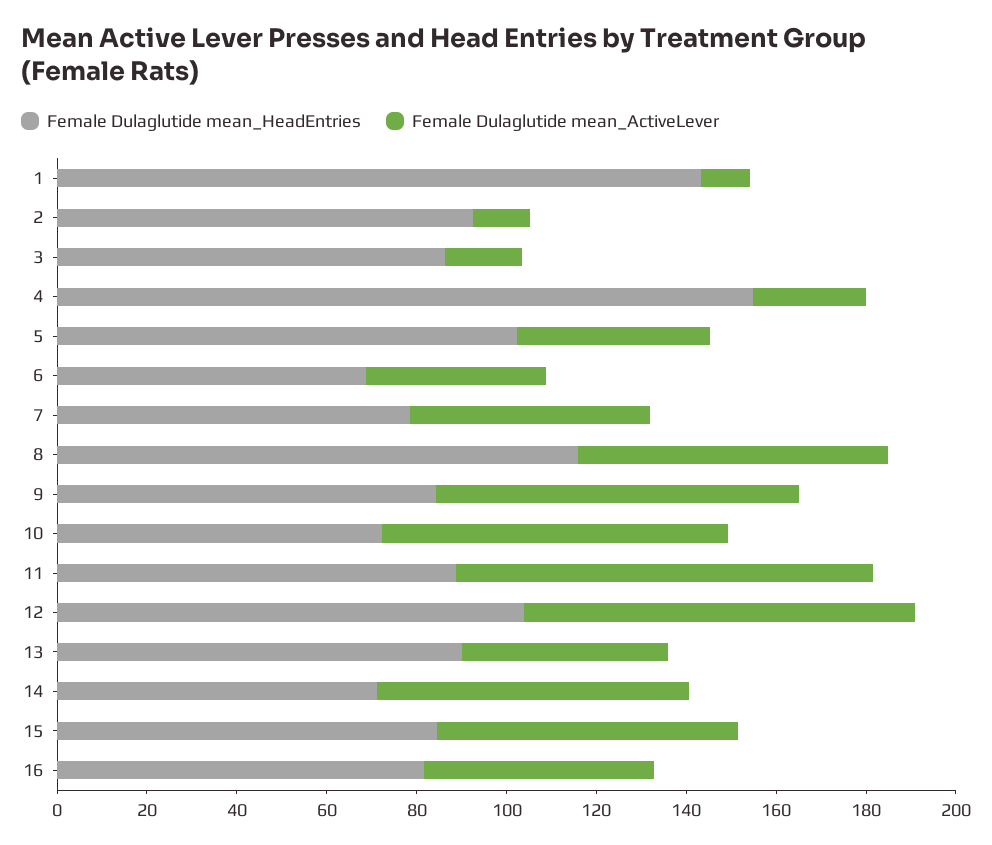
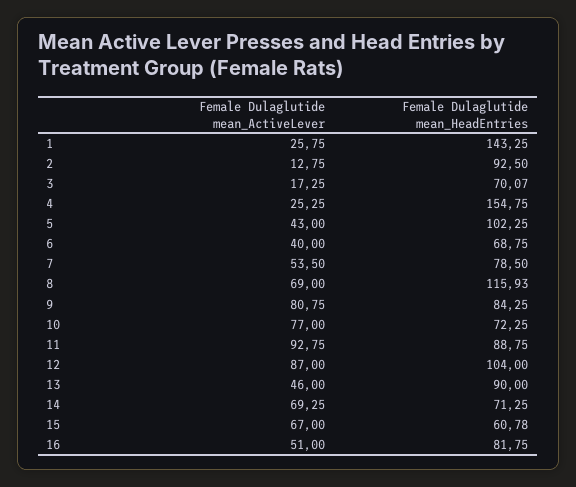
  {
    "Female Dulaglutide mean_HeadEntries": {
      "1": 143.25,
      "2": 92.5,
-     "3": 85,
+     "3": 70.07,
      "4": 154.75,
      "5": 102.25,
      "6": 68.75,
      "7": 78.5,
      "8": 115.93,
      "9": 84.25,
      "10": 72.25,
      "11": 88.75,
      "12": 104,
      "13": 90,
      "14": 71.25,
-     "15": 85,
+     "15": 60.78,
      "16": 81.75
    },
    "Female Dulaglutide mean_ActiveLever": {
-     "1": 10,
+     "1": 25.75,
      "2": 12.75,
      "3": 17.25,
      "4": 25.25,
      "5": 43,
      "6": 40,
      "7": 53.5,
      "8": 69,
      "9": 80.75,
      "10": 77,
      "11": 92.75,
      "12": 87,
      "13": 46,
      "14": 69.25,
      "15": 67,
      "16": 51
    }
  }

